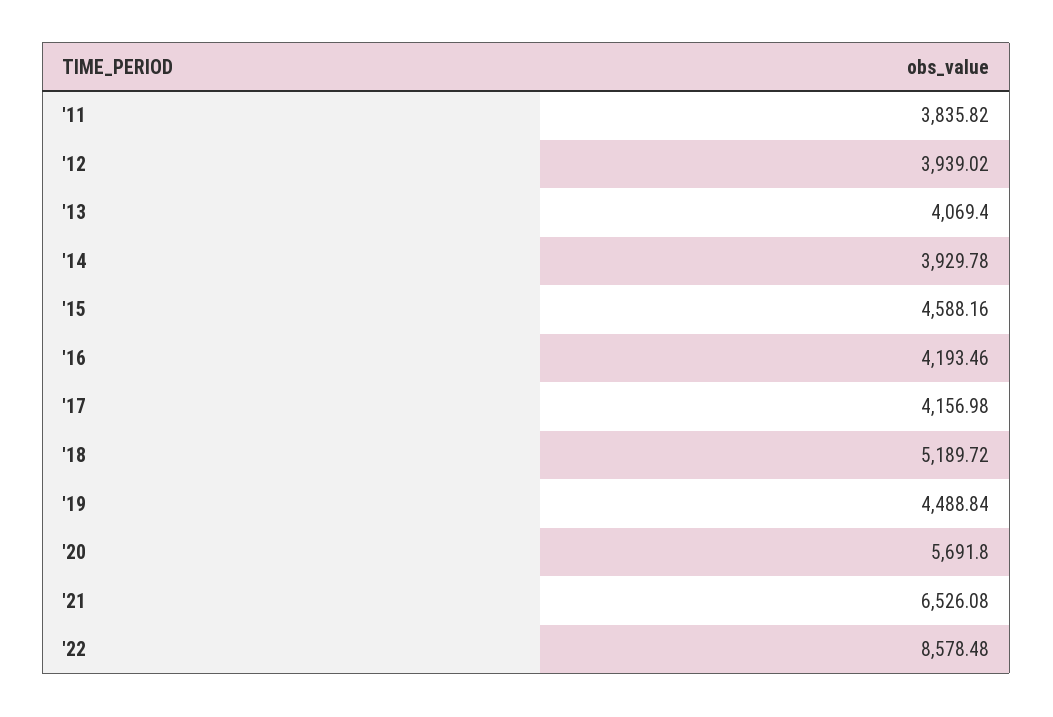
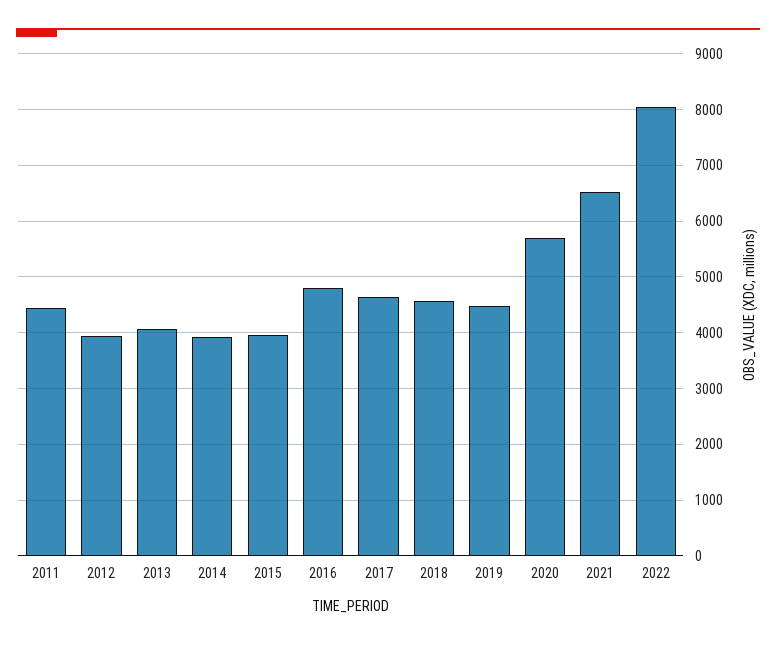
  {
-   "'11": 3835.82,
+   "'11": 4400,
    "'12": 3939.02,
    "'13": 4069.4,
    "'14": 3929.78,
-   "'15": 4588.16,
+   "'15": 4000,
-   "'16": 4193.46,
+   "'16": 4800,
-   "'17": 4156.98,
+   "'17": 4600,
-   "'18": 5189.72,
+   "'18": 4600,
    "'19": 4488.84,
    "'20": 5691.8,
    "'21": 6526.08,
-   "'22": 8578.48
+   "'22": 8000
  }

